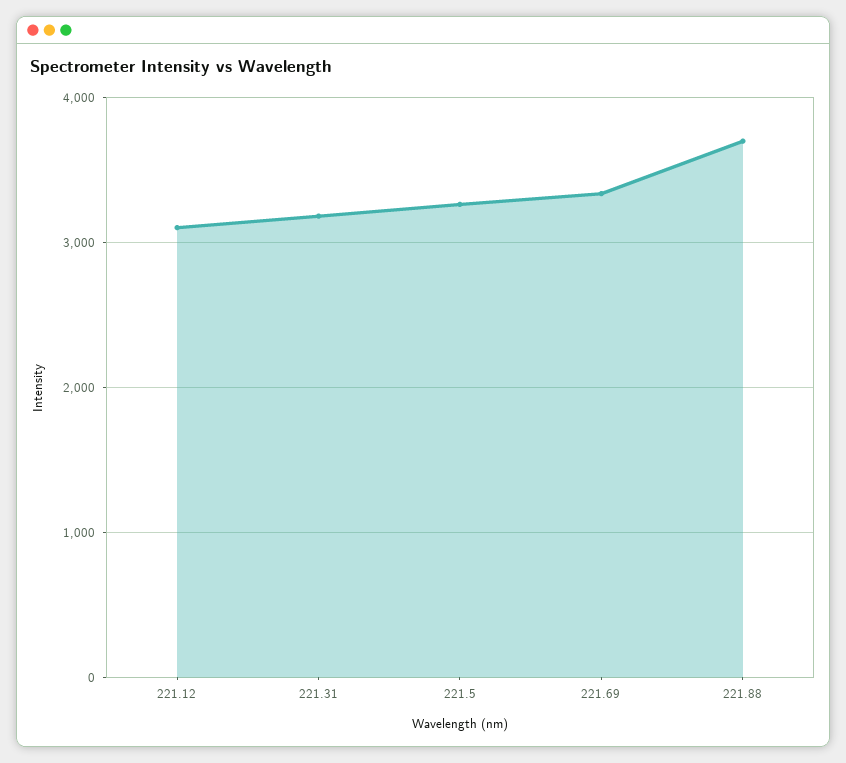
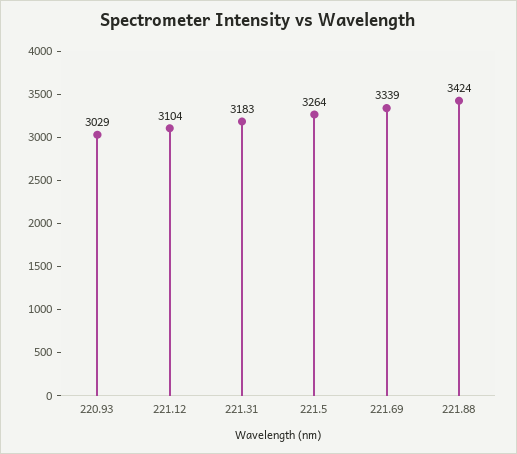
  {
    "221.12": 3104,
    "221.31": 3183,
    "221.5": 3264,
    "221.69": 3339,
-   "221.88": 3700
+   "221.88": 3424,
+   "220.93": 3029
  }

